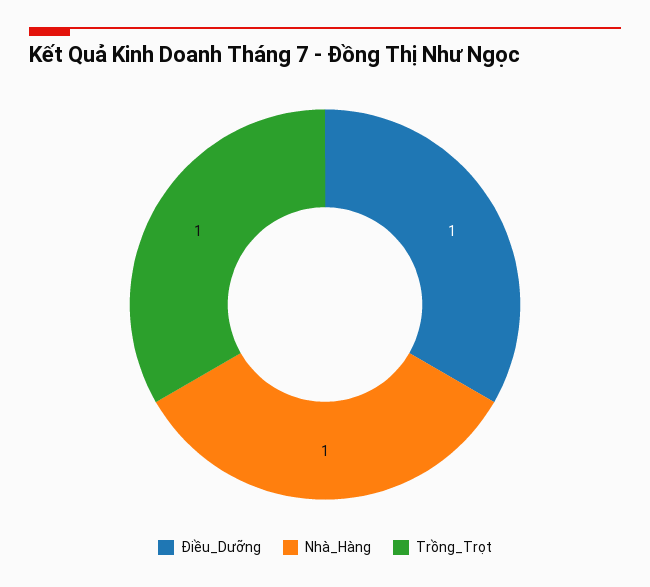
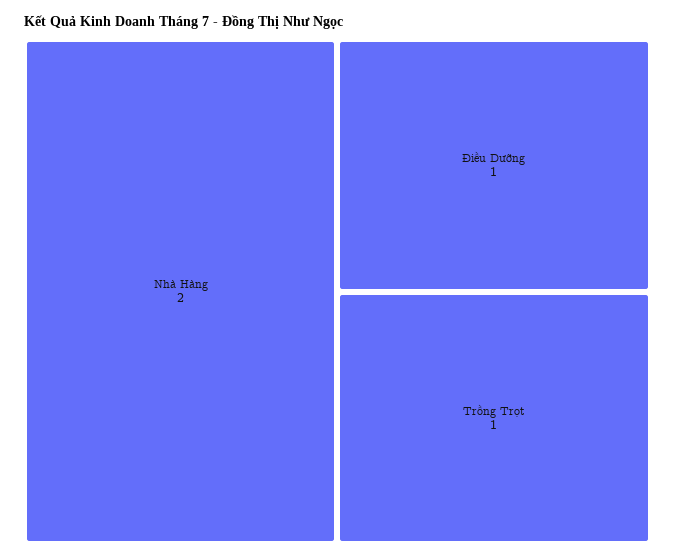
  {
    "Điều_Dưỡng": 1,
-   "Nhà_Hàng": 1,
+   "Nhà_Hàng": 2,
    "Trồng_Trọt": 1
  }

